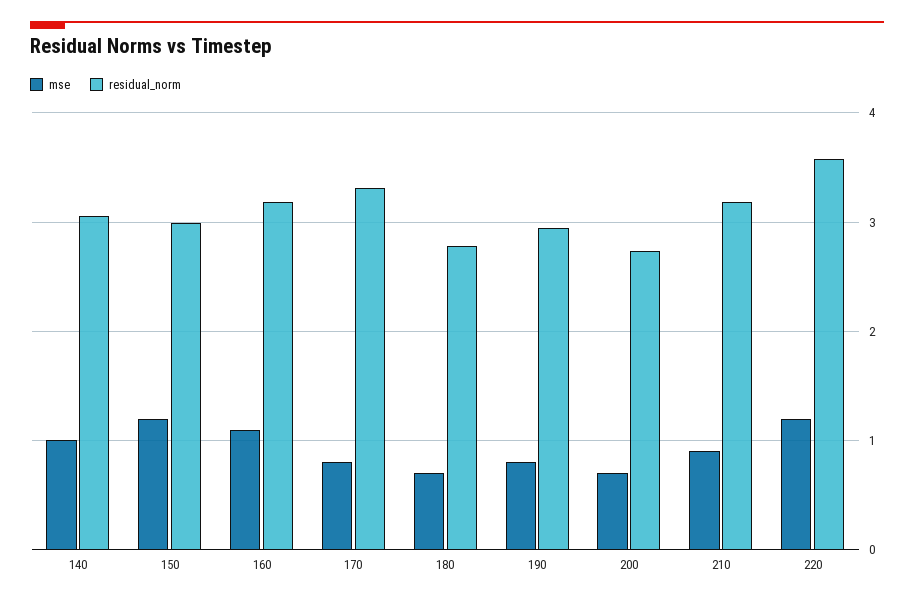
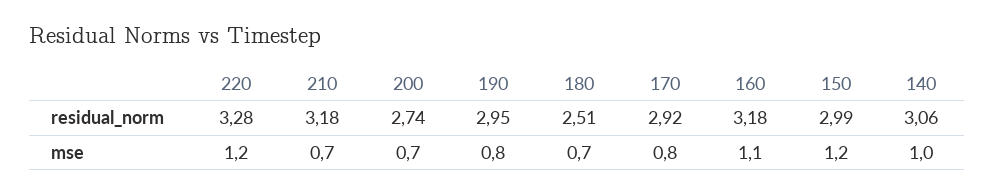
  {
    "mse": {
      "140": 1,
      "150": 1.2,
      "160": 1.1,
      "170": 0.8,
      "180": 0.7,
      "190": 0.8,
      "200": 0.7,
-     "210": 0.9,
+     "210": 0.7,
      "220": 1.2
    },
    "residual_norm": {
      "140": 3.06,
      "150": 2.99,
      "160": 3.18,
-     "170": 3.3,
+     "170": 2.92,
-     "180": 2.8,
+     "180": 2.51,
      "190": 2.95,
      "200": 2.74,
      "210": 3.18,
-     "220": 3.6
+     "220": 3.28
    }
  }

